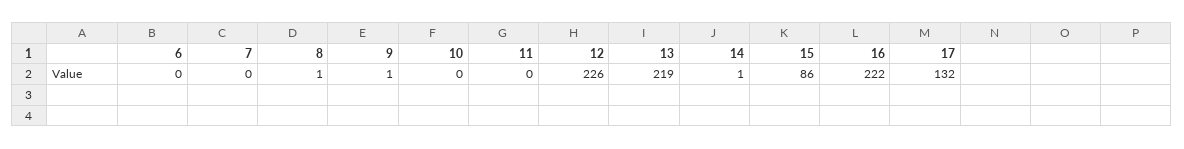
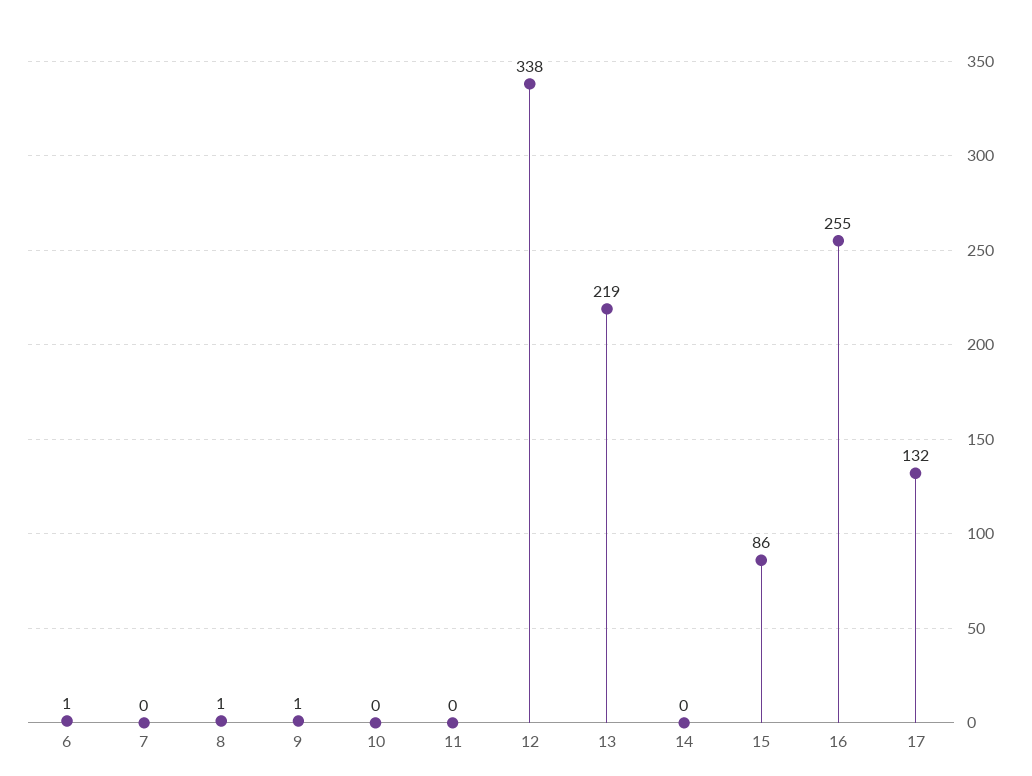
  {
-   "6": 0,
+   "6": 1,
    "7": 0,
    "8": 1,
    "9": 1,
    "10": 0,
    "11": 0,
-   "12": 226,
+   "12": 338,
    "13": 219,
-   "14": 1,
+   "14": 0,
    "15": 86,
-   "16": 222,
+   "16": 255,
    "17": 132
  }

